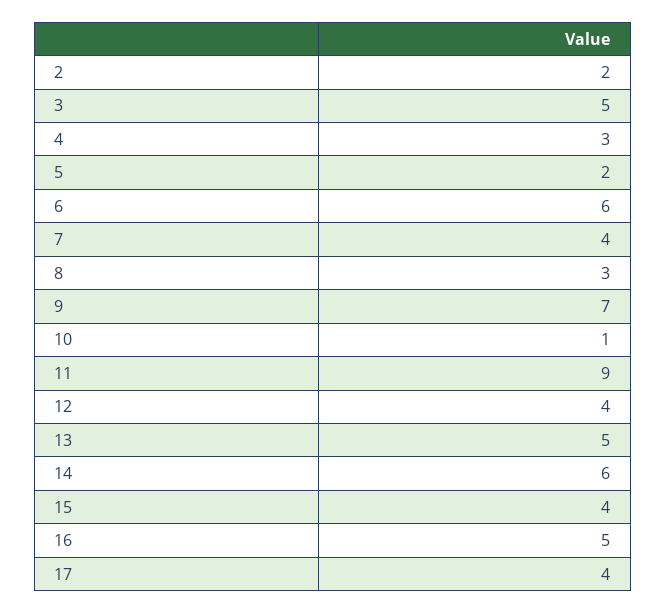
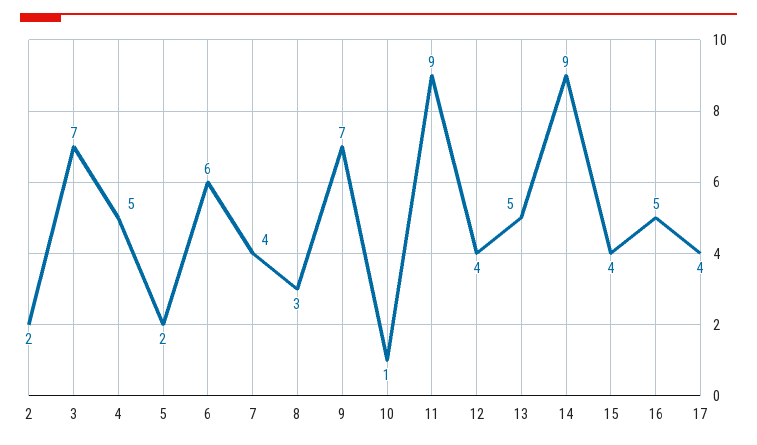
  {
    "2": 2,
-   "3": 5,
+   "3": 7,
-   "4": 3,
+   "4": 5,
    "5": 2,
    "6": 6,
    "7": 4,
    "8": 3,
    "9": 7,
    "10": 1,
    "11": 9,
    "12": 4,
    "13": 5,
-   "14": 6,
+   "14": 9,
    "15": 4,
    "16": 5,
    "17": 4
  }

